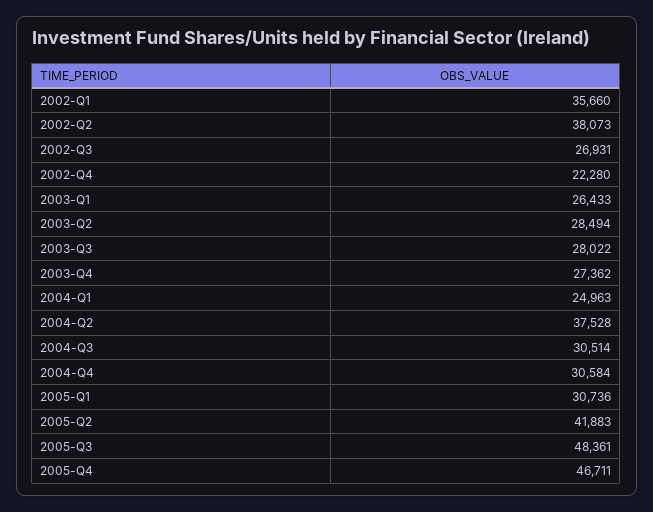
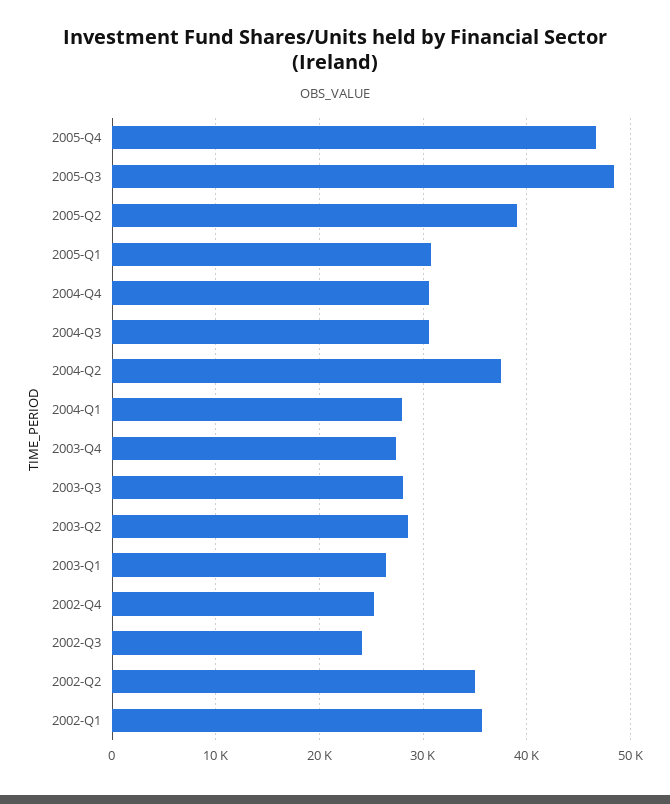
  {
    "2002-Q1": 35660,
-   "2002-Q2": 38073,
+   "2002-Q2": 35000,
-   "2002-Q3": 26931,
+   "2002-Q3": 24000,
-   "2002-Q4": 22280,
+   "2002-Q4": 25000,
    "2003-Q1": 26433,
    "2003-Q2": 28494,
    "2003-Q3": 28022,
    "2003-Q4": 27362,
-   "2004-Q1": 24963,
+   "2004-Q1": 28000,
    "2004-Q2": 37528,
    "2004-Q3": 30514,
    "2004-Q4": 30584,
    "2005-Q1": 30736,
-   "2005-Q2": 41883,
+   "2005-Q2": 39000,
    "2005-Q3": 48361,
    "2005-Q4": 46711
  }

